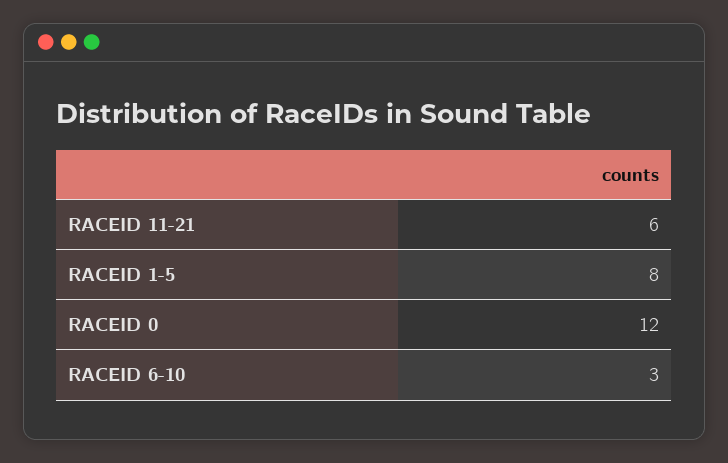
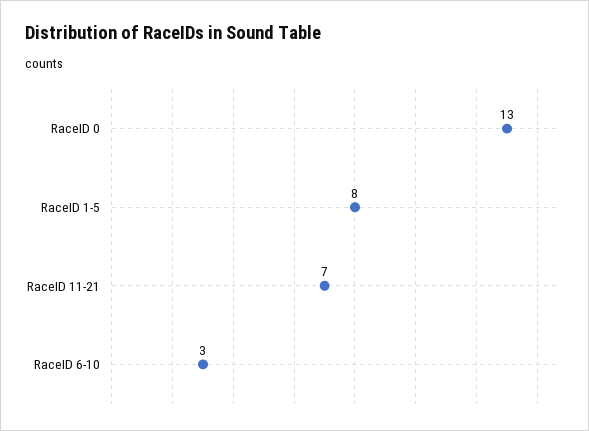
  {
-   "RACEID 11-21": 6,
+   "RACEID 11-21": 7,
    "RACEID 1-5": 8,
-   "RACEID 0": 12,
+   "RACEID 0": 13,
    "RACEID 6-10": 3
  }

